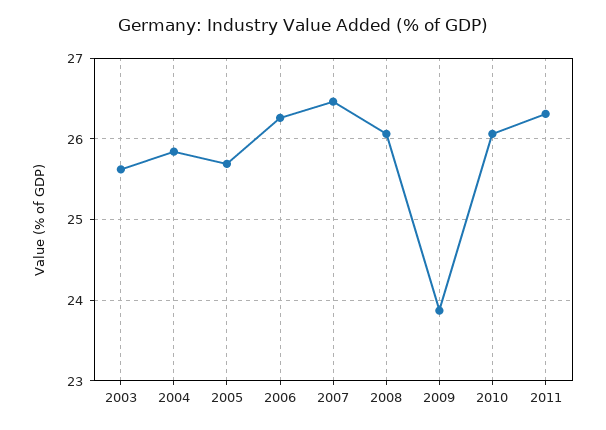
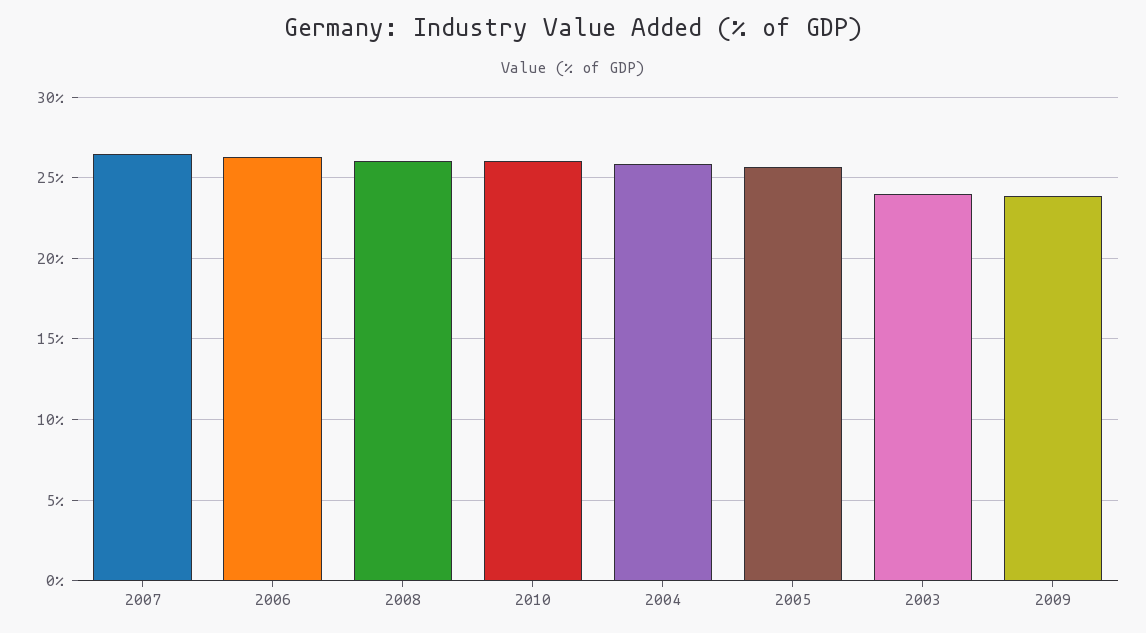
  {
-   "2003": 25.6,
+   "2003": 24,
    "2004": 25.8,
    "2005": 25.7,
    "2006": 26.3,
    "2007": 26.5,
    "2008": 26.1,
    "2009": 23.9,
-   "2010": 26.1,
+   "2010": 26.1
-   "2011": 26.3
  }

